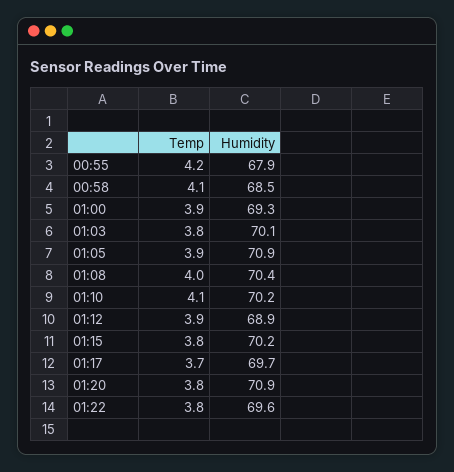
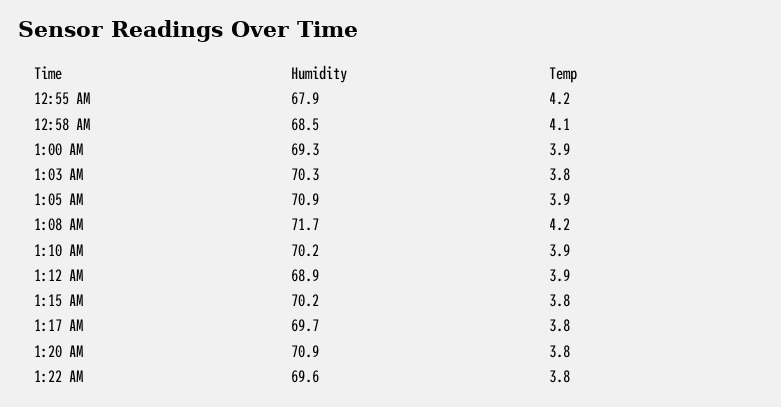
  {
    "Temp": {
      "00:55": 4.2,
      "00:58": 4.1,
      "01:00": 3.9,
      "01:03": 3.8,
      "01:05": 3.9,
-     "01:08": 4,
+     "01:08": 4.2,
-     "01:10": 4.1,
+     "01:10": 3.9,
      "01:12": 3.9,
      "01:15": 3.8,
-     "01:17": 3.7,
+     "01:17": 3.8,
      "01:20": 3.8,
      "01:22": 3.8
    },
    "Humidity": {
      "00:55": 67.9,
      "00:58": 68.5,
      "01:00": 69.3,
-     "01:03": 70.1,
+     "01:03": 70.3,
      "01:05": 70.9,
-     "01:08": 70.4,
+     "01:08": 71.7,
      "01:10": 70.2,
      "01:12": 68.9,
      "01:15": 70.2,
      "01:17": 69.7,
      "01:20": 70.9,
      "01:22": 69.6
    }
  }

